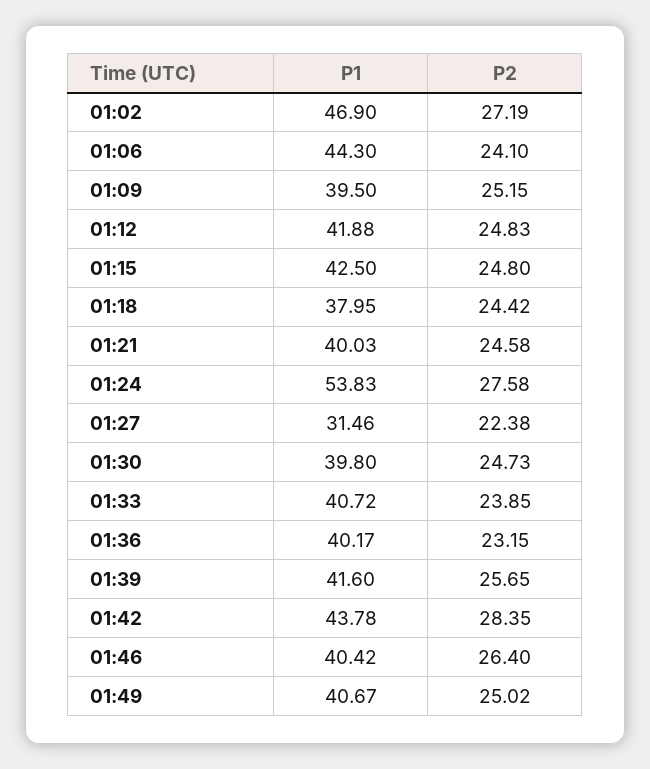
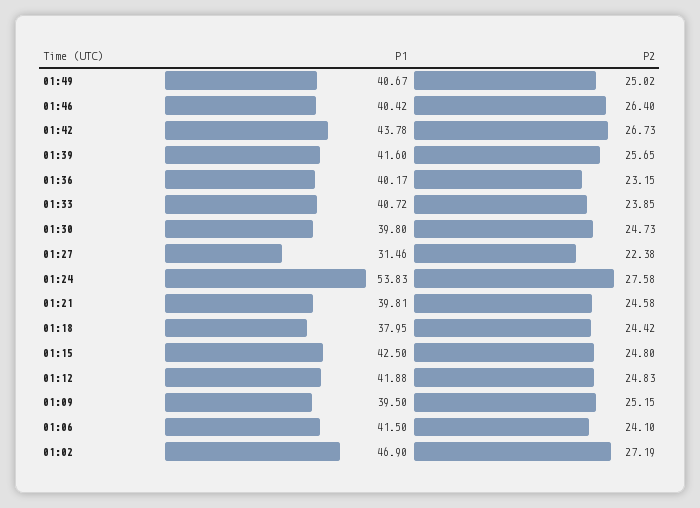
  {
    "P1": {
      "01:02": 46.9,
-     "01:06": 44.3,
+     "01:06": 41.5,
      "01:09": 39.5,
      "01:12": 41.88,
      "01:15": 42.5,
      "01:18": 37.95,
-     "01:21": 40.03,
+     "01:21": 39.81,
      "01:24": 53.83,
      "01:27": 31.46,
      "01:30": 39.8,
      "01:33": 40.72,
      "01:36": 40.17,
      "01:39": 41.6,
      "01:42": 43.78,
      "01:46": 40.42,
      "01:49": 40.67
    },
    "P2": {
      "01:02": 27.19,
      "01:06": 24.1,
      "01:09": 25.15,
      "01:12": 24.83,
      "01:15": 24.8,
      "01:18": 24.42,
      "01:21": 24.58,
      "01:24": 27.58,
      "01:27": 22.38,
      "01:30": 24.73,
      "01:33": 23.85,
      "01:36": 23.15,
      "01:39": 25.65,
-     "01:42": 28.35,
+     "01:42": 26.73,
      "01:46": 26.4,
      "01:49": 25.02
    }
  }

